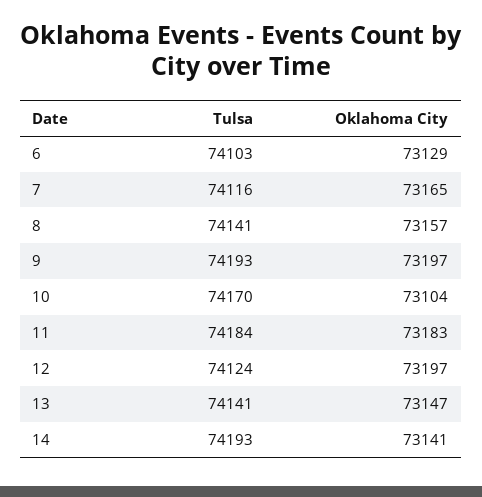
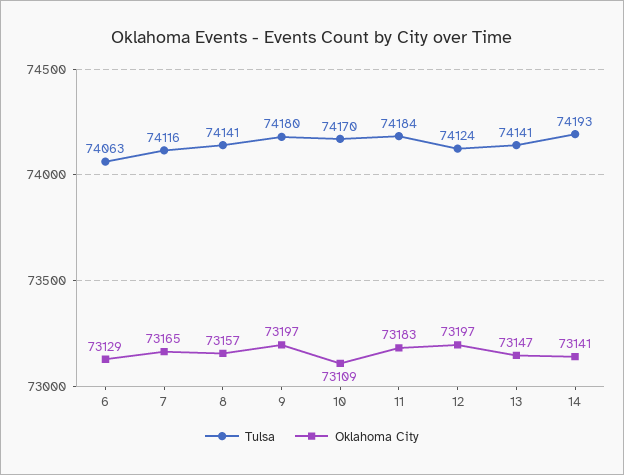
  {
    "Tulsa": {
-     "6": 74103,
+     "6": 74063,
      "7": 74116,
      "8": 74141,
-     "9": 74193,
+     "9": 74180,
      "10": 74170,
      "11": 74184,
      "12": 74124,
      "13": 74141,
      "14": 74193
    },
    "Oklahoma City": {
      "6": 73129,
      "7": 73165,
      "8": 73157,
      "9": 73197,
-     "10": 73104,
+     "10": 73109,
      "11": 73183,
      "12": 73197,
      "13": 73147,
      "14": 73141
    }
  }

